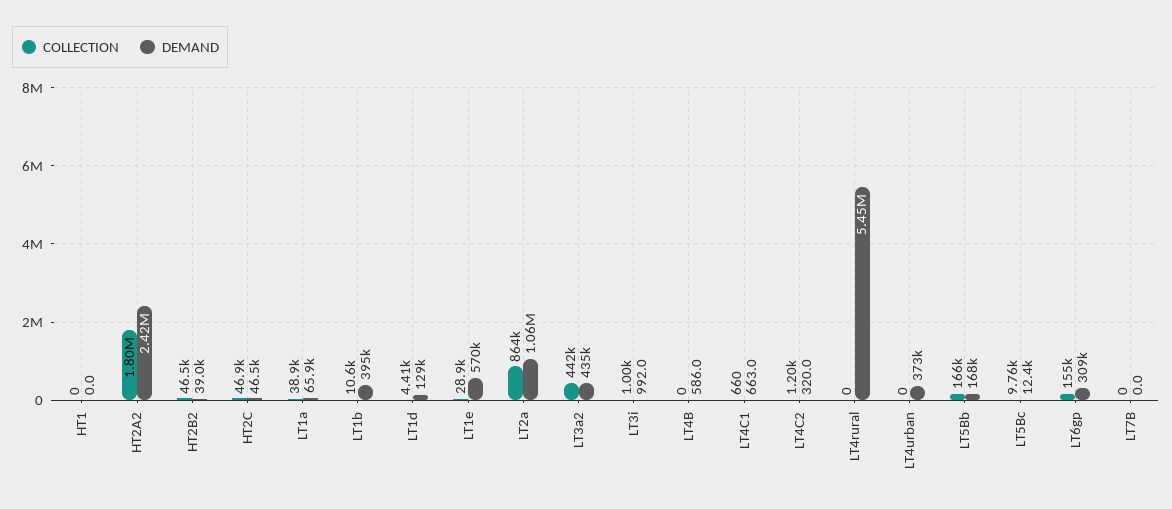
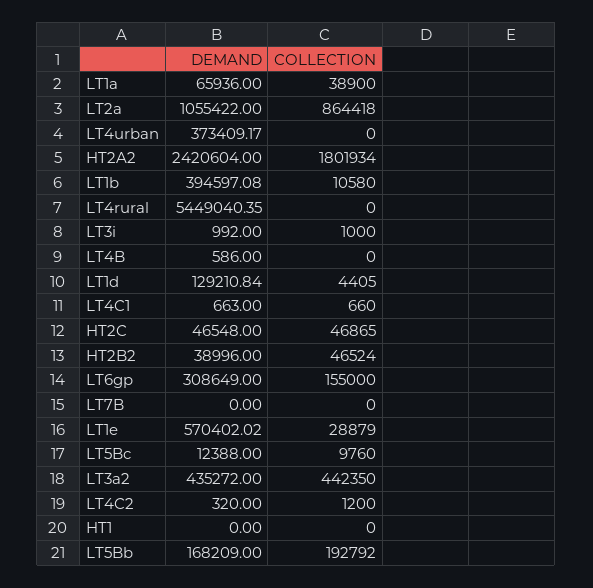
  {
    "COLLECTION": {
      "HT1": 0,
      "HT2A2": 1801934,
      "HT2B2": 46524,
      "HT2C": 46865,
      "LT1a": 38900,
      "LT1b": 10580,
      "LT1d": 4405,
      "LT1e": 28879,
      "LT2a": 864418,
      "LT3a2": 442350,
      "LT3i": 1000,
      "LT4B": 0,
      "LT4C1": 660,
      "LT4C2": 1200,
      "LT4rural": 0,
      "LT4urban": 0,
-     "LT5Bb": 166000,
+     "LT5Bb": 192792,
      "LT5Bc": 9760,
      "LT6gp": 155000,
      "LT7B": 0
    },
    "DEMAND": {
      "HT1": 0,
      "HT2A2": 2420604,
      "HT2B2": 38996,
      "HT2C": 46548,
      "LT1a": 65936,
      "LT1b": 394597.08,
      "LT1d": 129210.84,
      "LT1e": 570402.02,
      "LT2a": 1055422,
      "LT3a2": 435272,
      "LT3i": 992,
      "LT4B": 586,
      "LT4C1": 663,
      "LT4C2": 320,
      "LT4rural": 5449040.35,
      "LT4urban": 373409.17,
      "LT5Bb": 168209,
      "LT5Bc": 12388,
      "LT6gp": 308649,
      "LT7B": 0
    }
  }

